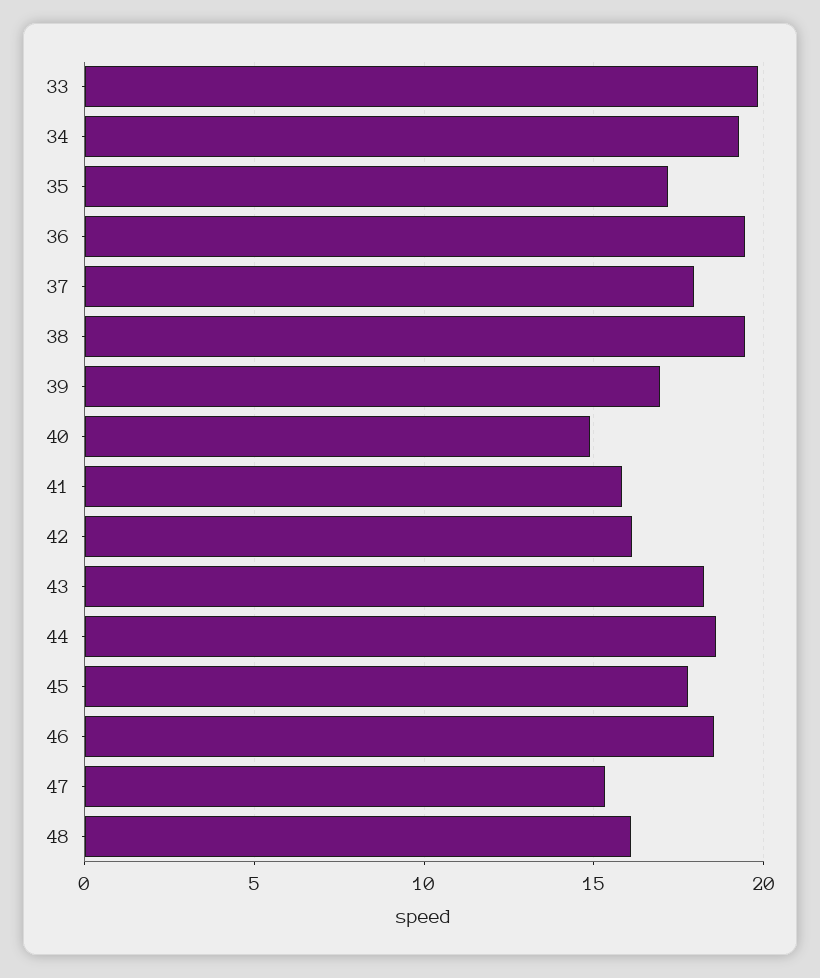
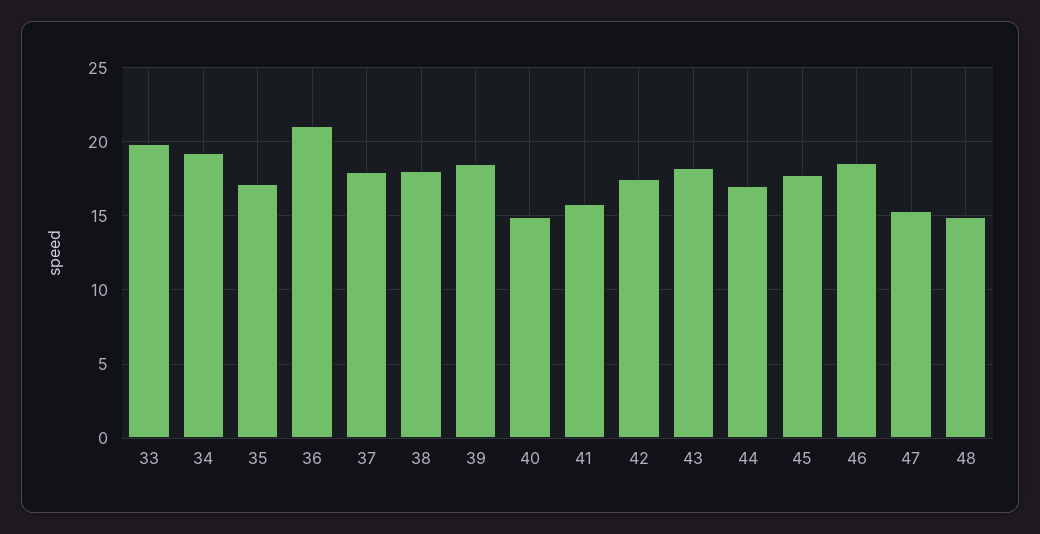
  {
    "33": 20,
    "34": 19.5,
    "35": 17,
-   "36": 19.5,
+   "36": 21,
    "37": 18,
-   "38": 19.5,
+   "38": 18,
-   "39": 17,
+   "39": 18.5,
    "40": 15,
    "41": 16,
-   "42": 16,
+   "42": 17.5,
    "43": 18,
-   "44": 18.5,
+   "44": 17,
    "45": 18,
    "46": 18.5,
    "47": 15.5,
-   "48": 16
+   "48": 15
  }

